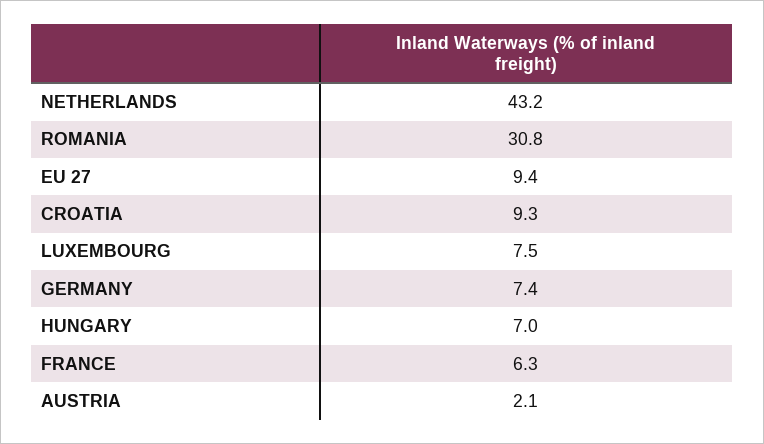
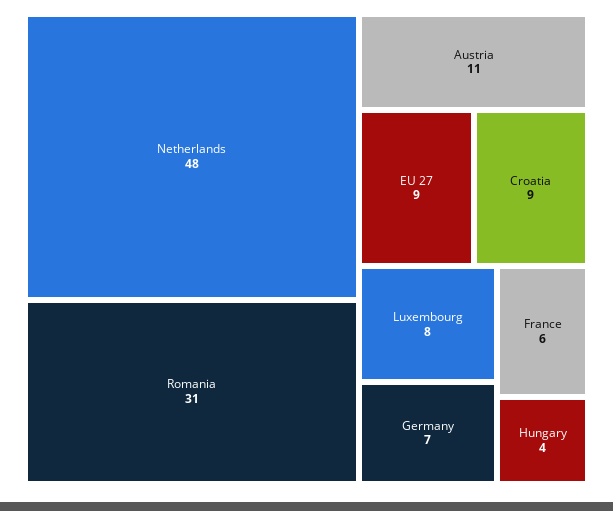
  {
-   "NETHERLANDS": 43.2,
+   "NETHERLANDS": 48,
    "ROMANIA": 30.8,
    "EU 27": 9.4,
    "CROATIA": 9.3,
    "LUXEMBOURG": 7.5,
    "GERMANY": 7.4,
-   "HUNGARY": 7,
+   "HUNGARY": 4,
    "FRANCE": 6.3,
-   "AUSTRIA": 2.1
+   "AUSTRIA": 11
  }

